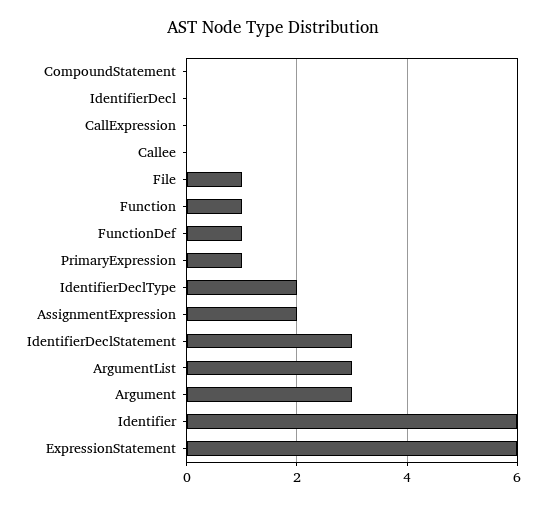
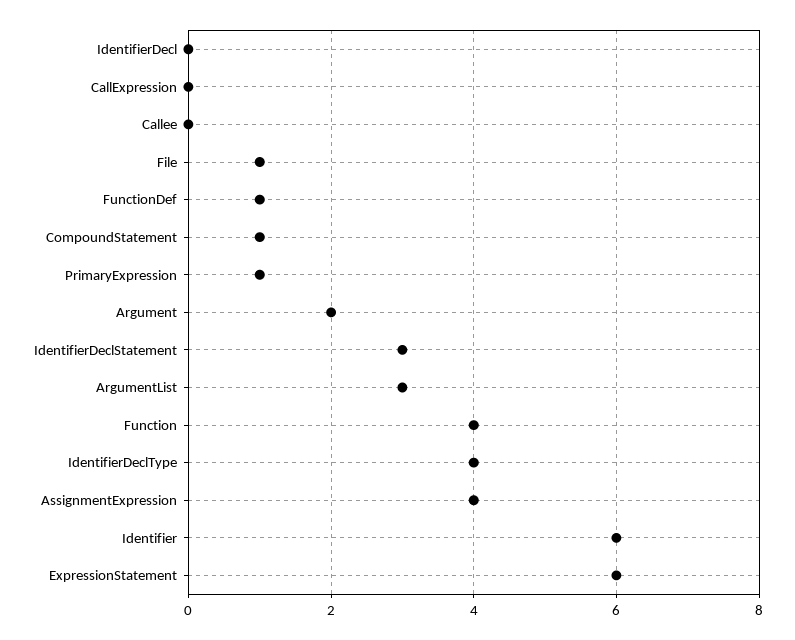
  {
-   "CompoundStatement": 0,
+   "CompoundStatement": 1,
    "IdentifierDecl": 0,
    "CallExpression": 0,
    "Callee": 0,
    "File": 1,
-   "Function": 1,
+   "Function": 4,
    "FunctionDef": 1,
    "PrimaryExpression": 1,
-   "IdentifierDeclType": 2,
+   "IdentifierDeclType": 4,
-   "AssignmentExpression": 2,
+   "AssignmentExpression": 4,
    "IdentifierDeclStatement": 3,
    "ArgumentList": 3,
-   "Argument": 3,
+   "Argument": 2,
    "Identifier": 6,
    "ExpressionStatement": 6
  }

